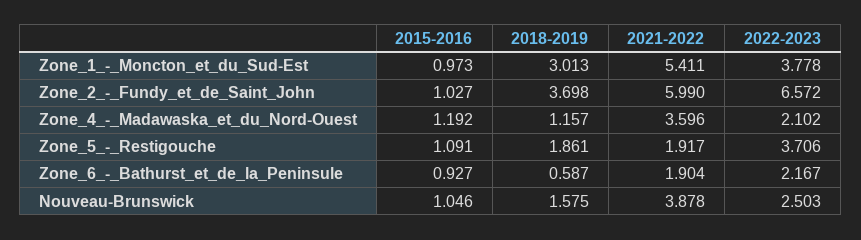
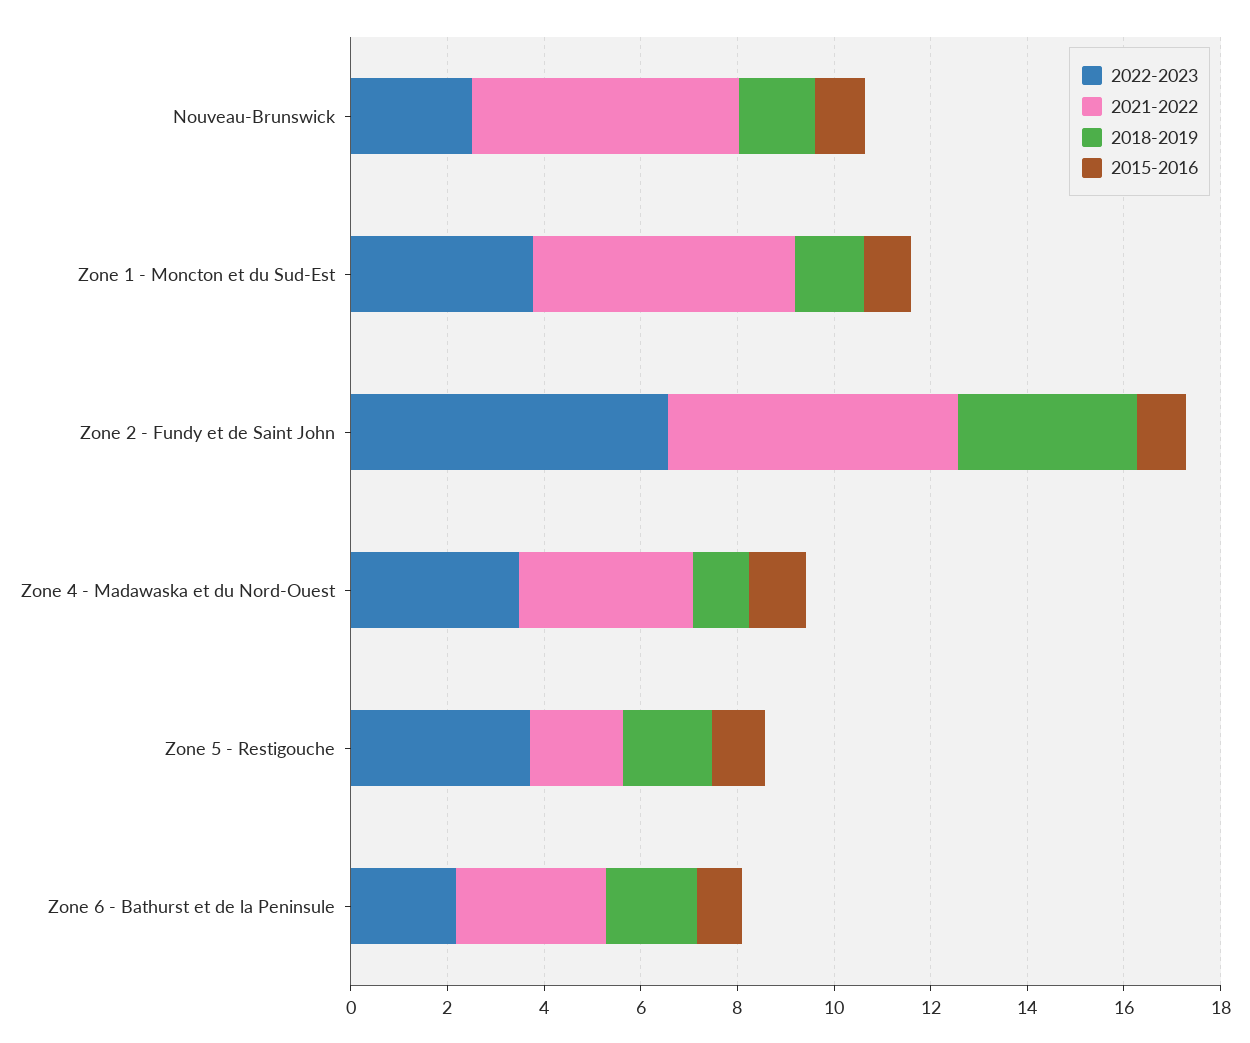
  {
    "2015-2016": {
      "Zone_1_-_Moncton_et_du_Sud-Est": 0.973,
      "Zone_2_-_Fundy_et_de_Saint_John": 1.027,
      "Zone_4_-_Madawaska_et_du_Nord-Ouest": 1.192,
      "Zone_5_-_Restigouche": 1.091,
      "Zone_6_-_Bathurst_et_de_la_Peninsule": 0.927,
      "Nouveau-Brunswick": 1.046
    },
    "2018-2019": {
-     "Zone_1_-_Moncton_et_du_Sud-Est": 3.013,
+     "Zone_1_-_Moncton_et_du_Sud-Est": 1.5,
      "Zone_2_-_Fundy_et_de_Saint_John": 3.698,
      "Zone_4_-_Madawaska_et_du_Nord-Ouest": 1.157,
      "Zone_5_-_Restigouche": 1.861,
-     "Zone_6_-_Bathurst_et_de_la_Peninsule": 0.587,
+     "Zone_6_-_Bathurst_et_de_la_Peninsule": 2,
      "Nouveau-Brunswick": 1.575
    },
    "2021-2022": {
      "Zone_1_-_Moncton_et_du_Sud-Est": 5.411,
      "Zone_2_-_Fundy_et_de_Saint_John": 5.99,
      "Zone_4_-_Madawaska_et_du_Nord-Ouest": 3.596,
      "Zone_5_-_Restigouche": 1.917,
-     "Zone_6_-_Bathurst_et_de_la_Peninsule": 1.904,
+     "Zone_6_-_Bathurst_et_de_la_Peninsule": 3,
-     "Nouveau-Brunswick": 3.878
+     "Nouveau-Brunswick": 5.5
    },
    "2022-2023": {
      "Zone_1_-_Moncton_et_du_Sud-Est": 3.778,
      "Zone_2_-_Fundy_et_de_Saint_John": 6.572,
-     "Zone_4_-_Madawaska_et_du_Nord-Ouest": 2.102,
+     "Zone_4_-_Madawaska_et_du_Nord-Ouest": 3.5,
      "Zone_5_-_Restigouche": 3.706,
      "Zone_6_-_Bathurst_et_de_la_Peninsule": 2.167,
      "Nouveau-Brunswick": 2.503
    }
  }

